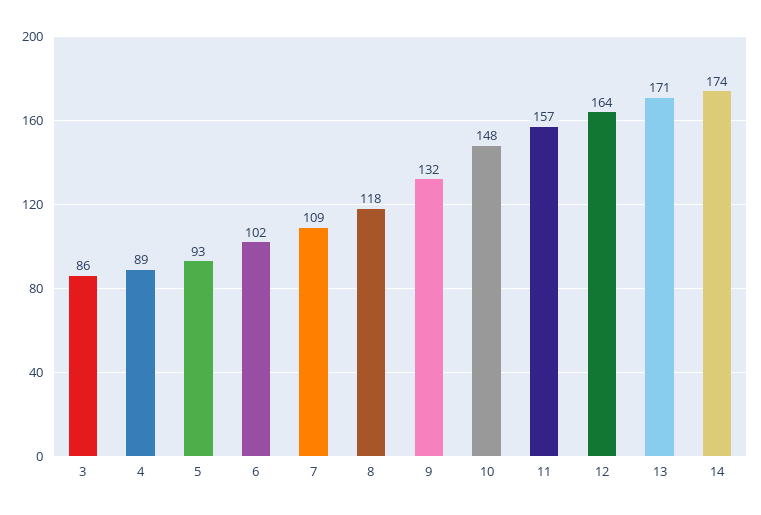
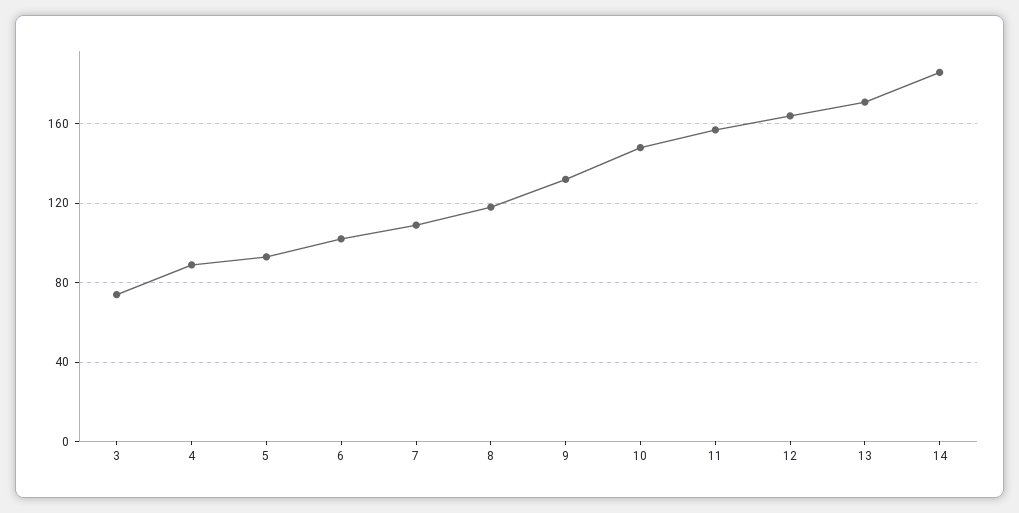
  {
-   "3": 86,
+   "3": 75,
    "4": 89,
    "5": 93,
    "6": 102,
    "7": 109,
    "8": 118,
    "9": 132,
    "10": 148,
    "11": 157,
    "12": 164,
    "13": 171,
-   "14": 174
+   "14": 185
  }

